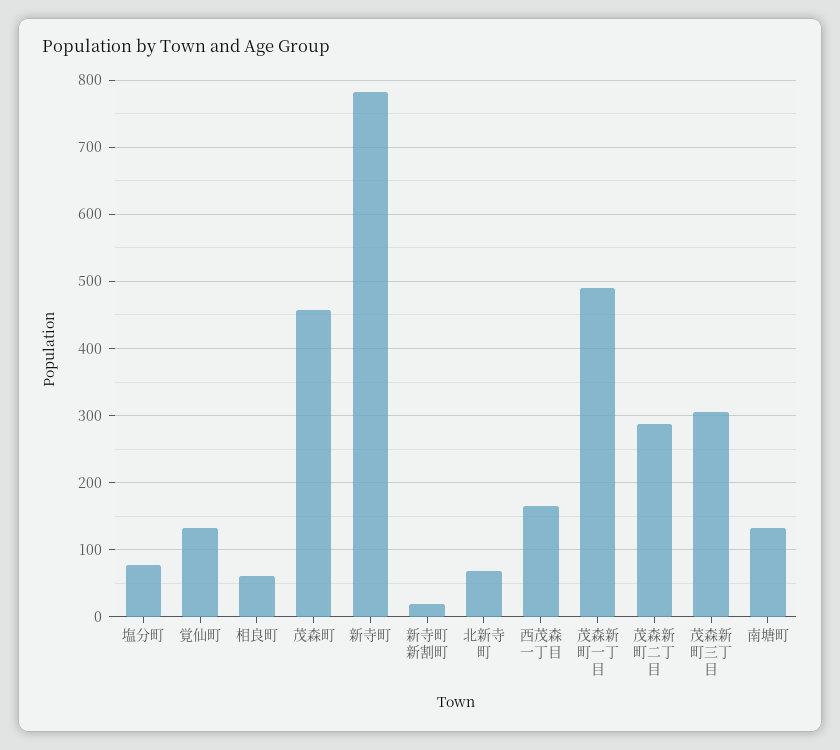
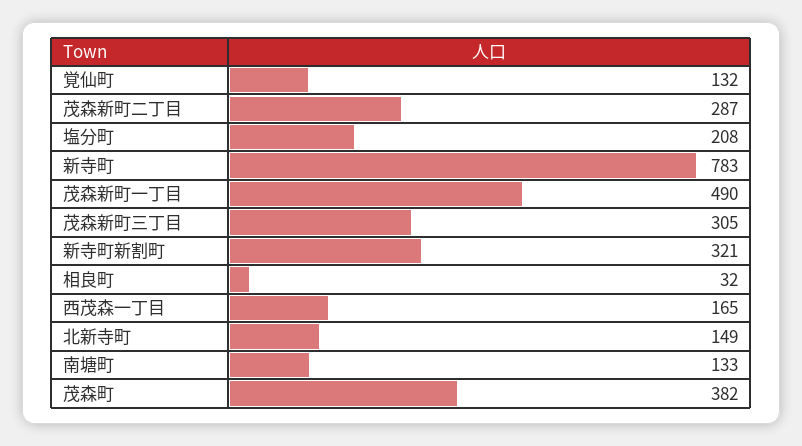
  {
-   "塩分町": 80,
+   "塩分町": 208,
    "覚仙町": 132,
-   "相良町": 60,
+   "相良町": 32,
-   "茂森町": 460,
+   "茂森町": 382,
    "新寺町": 783,
-   "新寺町新割町": 20,
+   "新寺町新割町": 321,
-   "北新寺町": 70,
+   "北新寺町": 149,
    "西茂森一丁目": 165,
    "茂森新町一丁目": 490,
    "茂森新町二丁目": 287,
    "茂森新町三丁目": 305,
    "南塘町": 133
  }

